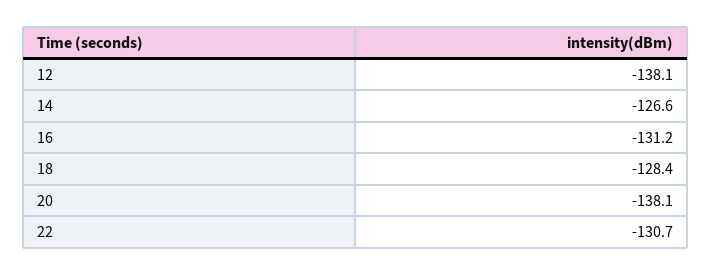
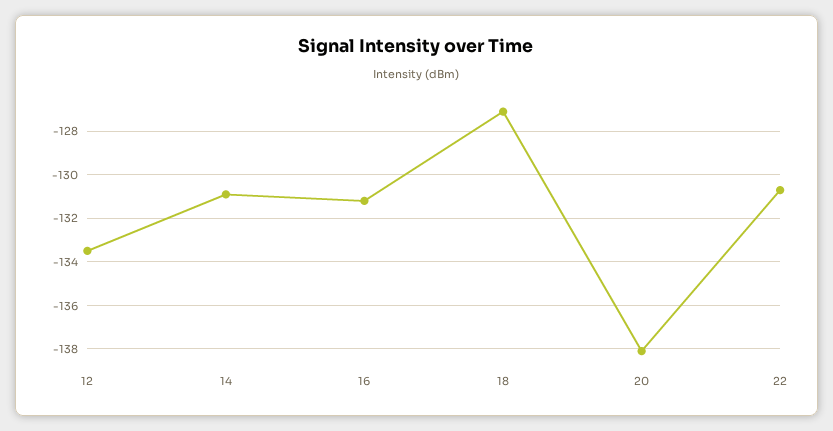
  {
-   "12": -138.1,
+   "12": -133.5,
-   "14": -126.6,
+   "14": -131,
    "16": -131.2,
-   "18": -128.4,
+   "18": -127,
    "20": -138.1,
    "22": -130.7
  }

